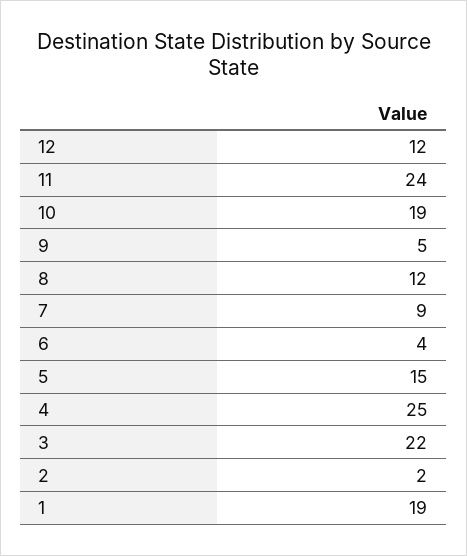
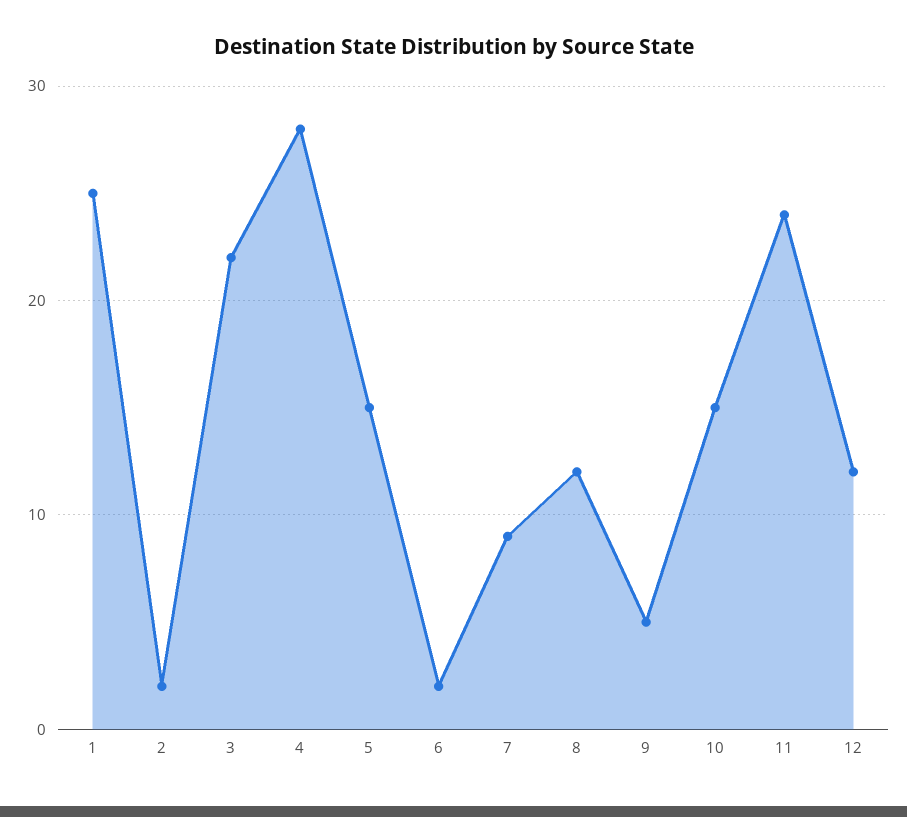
  {
    "12": 12,
    "11": 24,
-   "10": 19,
+   "10": 15,
    "9": 5,
    "8": 12,
    "7": 9,
-   "6": 4,
+   "6": 2,
    "5": 15,
-   "4": 25,
+   "4": 28,
    "3": 22,
    "2": 2,
-   "1": 19
+   "1": 25
  }

